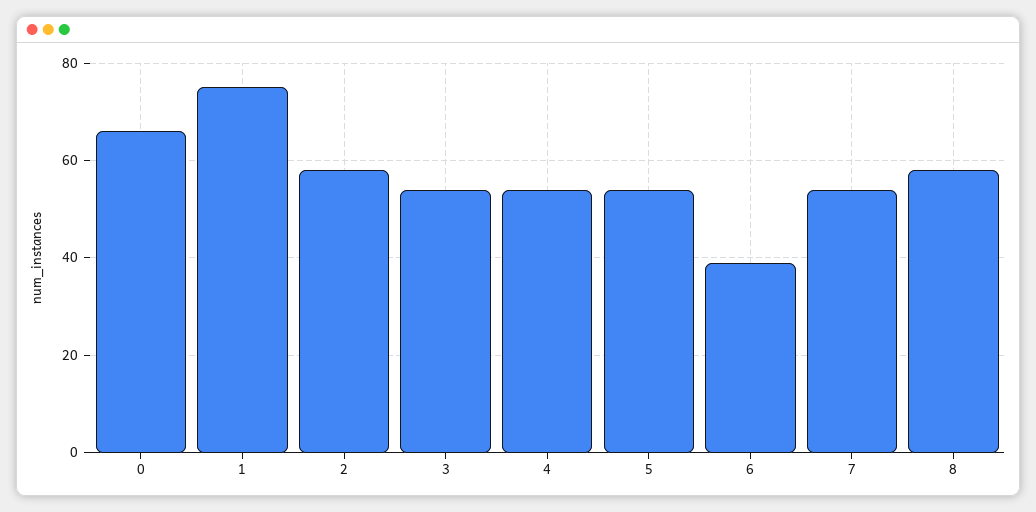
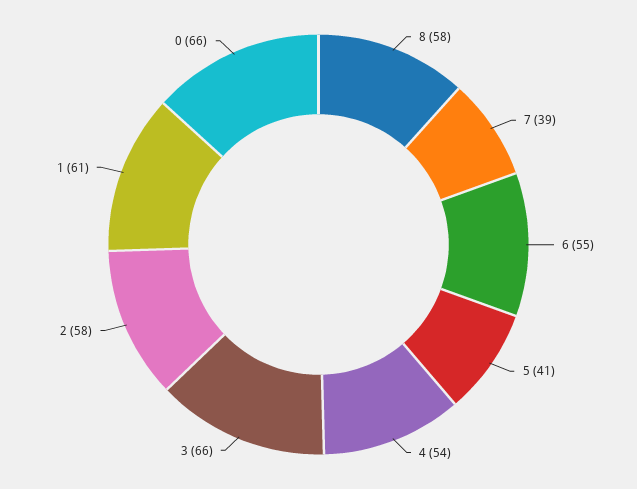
  {
    "0": 66,
-   "1": 75,
+   "1": 61,
    "2": 58,
-   "3": 55,
+   "3": 66,
    "4": 54,
-   "5": 55,
+   "5": 41,
-   "6": 40,
+   "6": 55,
-   "7": 55,
+   "7": 39,
    "8": 58
  }

